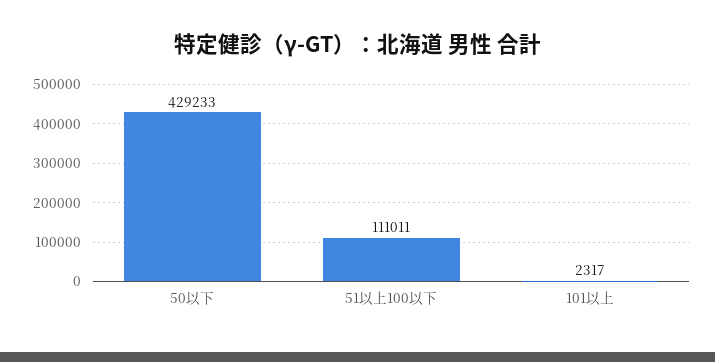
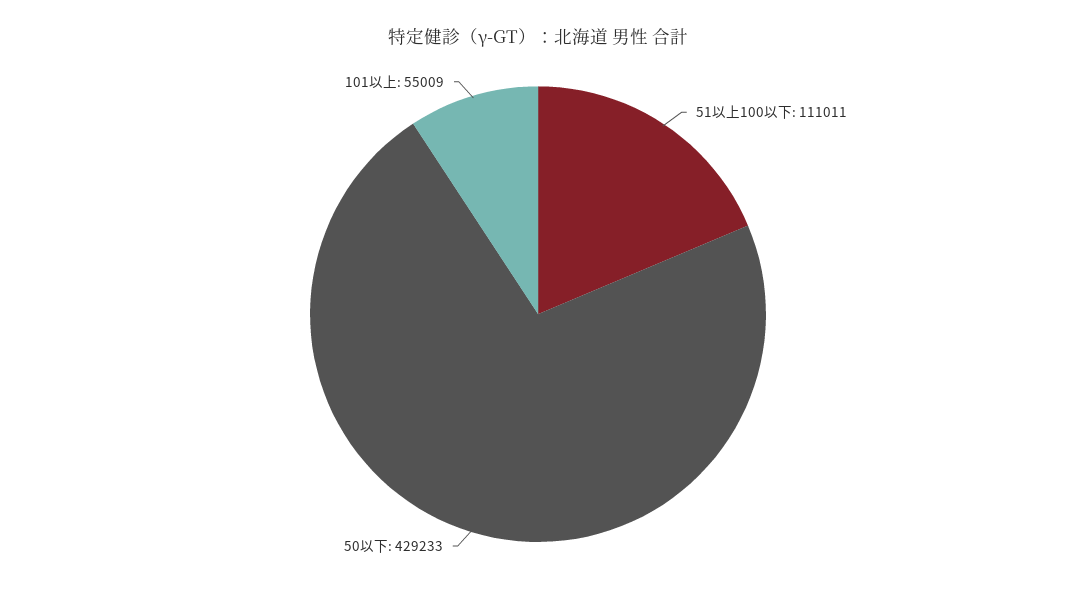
  {
    "50以下": 429233,
    "51以上100以下": 111011,
-   "101以上": 2317
+   "101以上": 55009
  }

